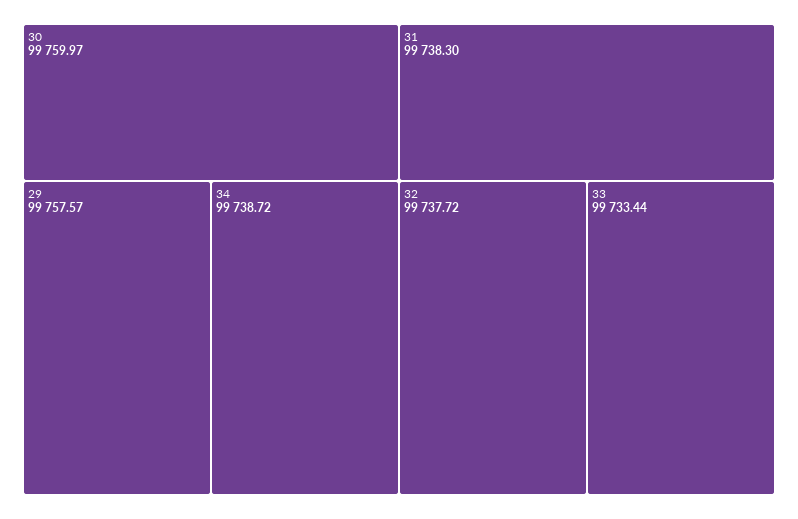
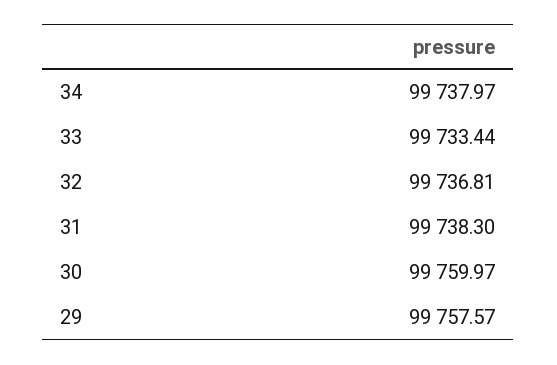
  {
    "30": 99759.97,
    "29": 99757.57,
-   "34": 99738.72,
+   "34": 99737.97,
    "31": 99738.3,
-   "32": 99737.72,
+   "32": 99736.81,
    "33": 99733.44
  }

